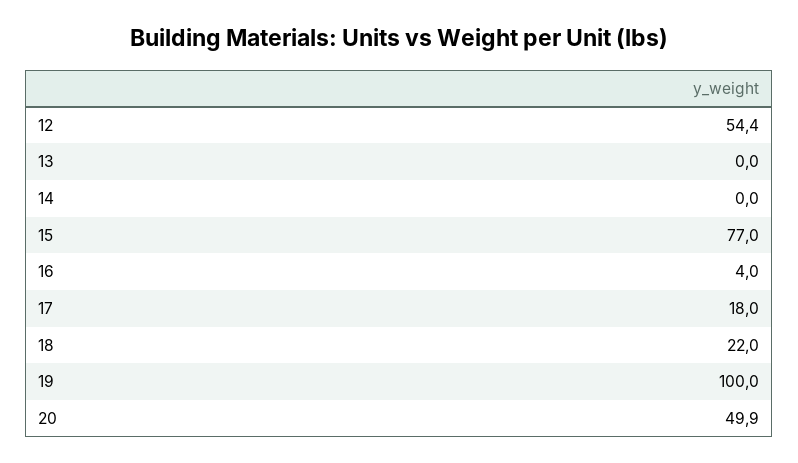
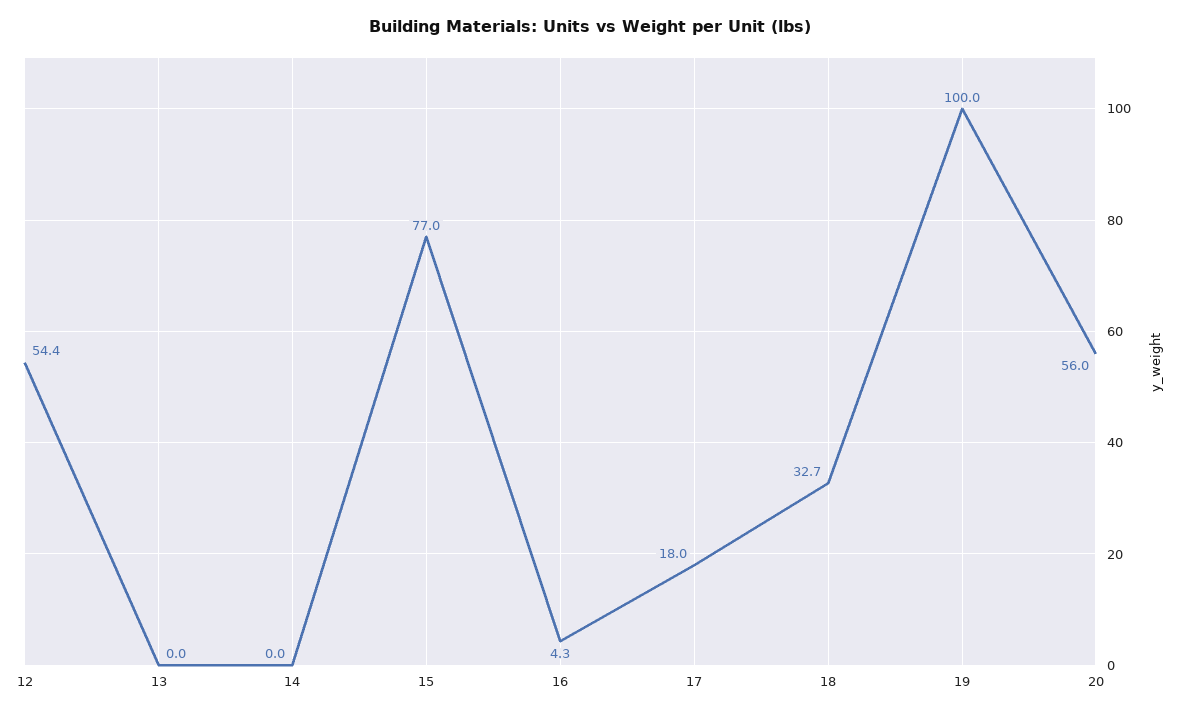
  {
    "12": 54.4,
    "13": 0,
    "14": 0,
    "15": 77,
-   "16": 4,
+   "16": 4.3,
    "17": 18,
-   "18": 22,
+   "18": 32.7,
    "19": 100,
-   "20": 49.9
+   "20": 56
  }

